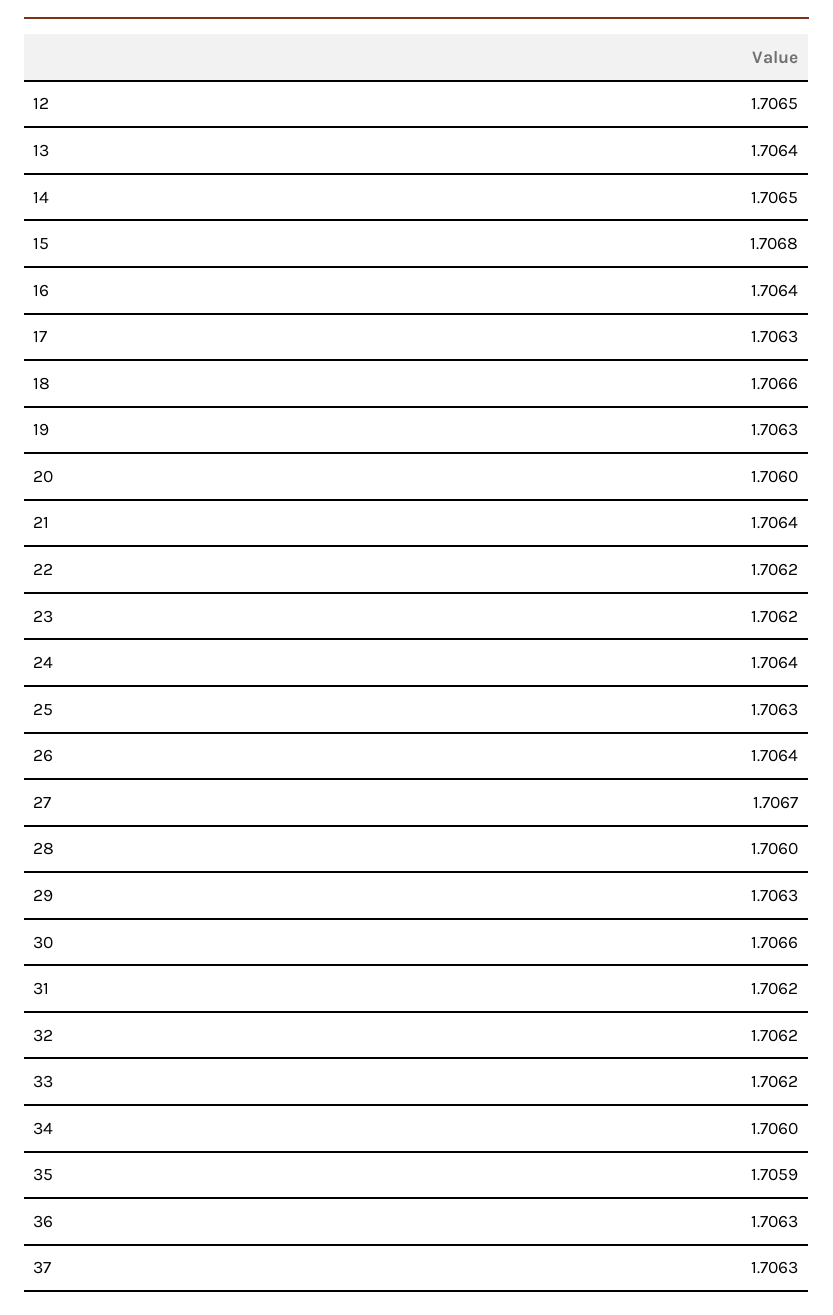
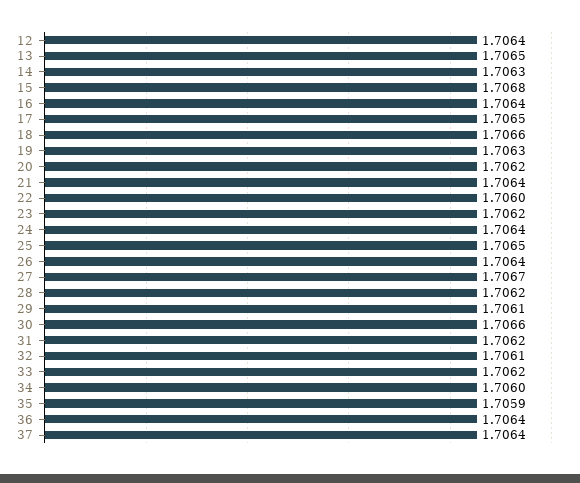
  {
-   "12": 1.7065,
+   "12": 1.7064,
-   "13": 1.7064,
+   "13": 1.7065,
-   "14": 1.7065,
+   "14": 1.7063,
    "15": 1.7068,
    "16": 1.7064,
-   "17": 1.7063,
+   "17": 1.7065,
    "18": 1.7066,
    "19": 1.7063,
-   "20": 1.706,
+   "20": 1.7062,
    "21": 1.7064,
-   "22": 1.7062,
+   "22": 1.706,
    "23": 1.7062,
    "24": 1.7064,
-   "25": 1.7063,
+   "25": 1.7065,
    "26": 1.7064,
    "27": 1.7067,
-   "28": 1.706,
+   "28": 1.7062,
-   "29": 1.7063,
+   "29": 1.7061,
    "30": 1.7066,
    "31": 1.7062,
-   "32": 1.7062,
+   "32": 1.7061,
    "33": 1.7062,
    "34": 1.706,
    "35": 1.7059,
-   "36": 1.7063,
+   "36": 1.7064,
-   "37": 1.7063
+   "37": 1.7064
  }

